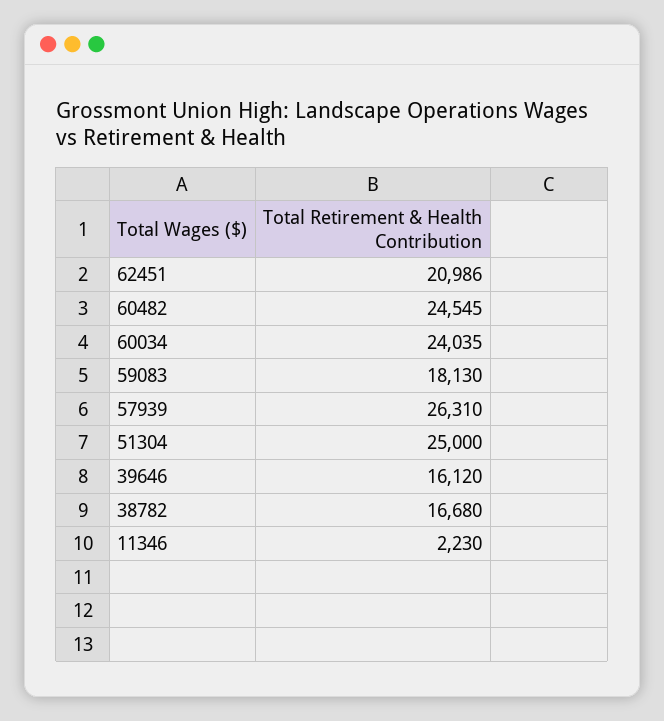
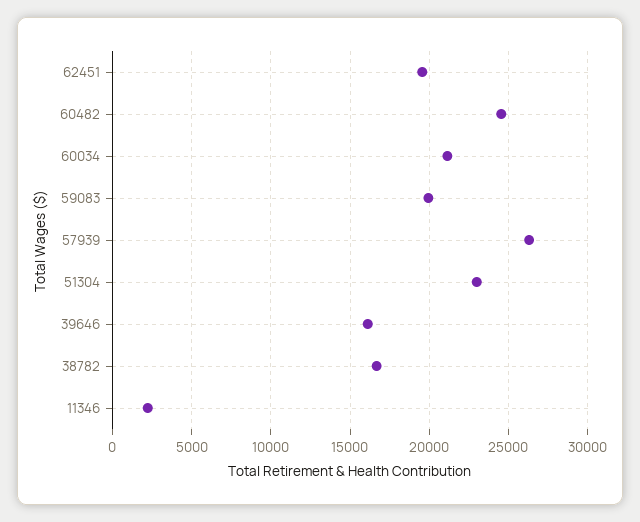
  {
-   "62451": 20986,
+   "62451": 19500,
    "60482": 24545,
-   "60034": 24035,
+   "60034": 21000,
-   "59083": 18130,
+   "59083": 20000,
    "57939": 26310,
-   "51304": 25000,
+   "51304": 23000,
    "39646": 16120,
    "38782": 16680,
    "11346": 2230
  }

